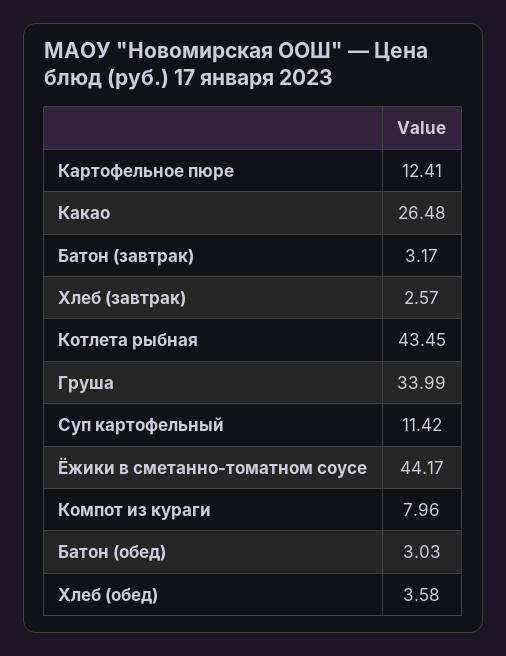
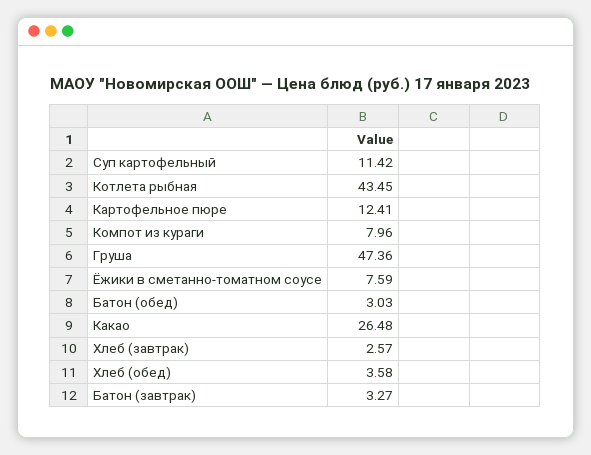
  {
    "Картофельное пюре": 12.41,
    "Какао": 26.48,
-   "Батон (завтрак)": 3.17,
+   "Батон (завтрак)": 3.27,
    "Хлеб (завтрак)": 2.57,
    "Котлета рыбная": 43.45,
-   "Груша": 33.99,
+   "Груша": 47.36,
    "Суп картофельный": 11.42,
-   "Ёжики в сметанно-томатном соусе": 44.17,
+   "Ёжики в сметанно-томатном соусе": 7.59,
    "Компот из кураги": 7.96,
    "Батон (обед)": 3.03,
    "Хлеб (обед)": 3.58
  }

